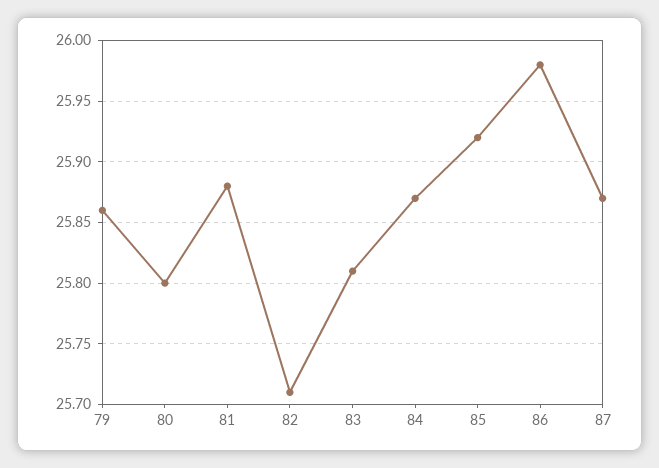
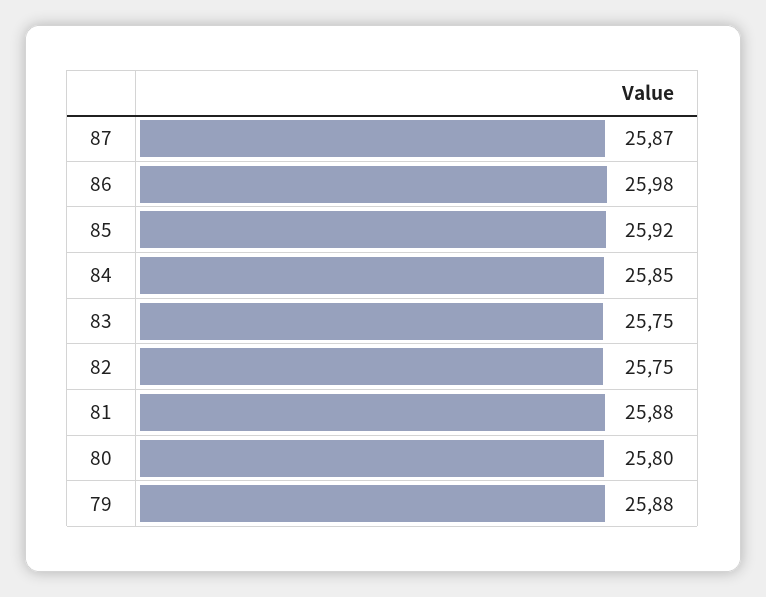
  {
-   "79": 25.86,
+   "79": 25.88,
    "80": 25.8,
    "81": 25.88,
-   "82": 25.71,
+   "82": 25.75,
-   "83": 25.81,
+   "83": 25.75,
-   "84": 25.87,
+   "84": 25.85,
    "85": 25.92,
    "86": 25.98,
    "87": 25.87
  }

